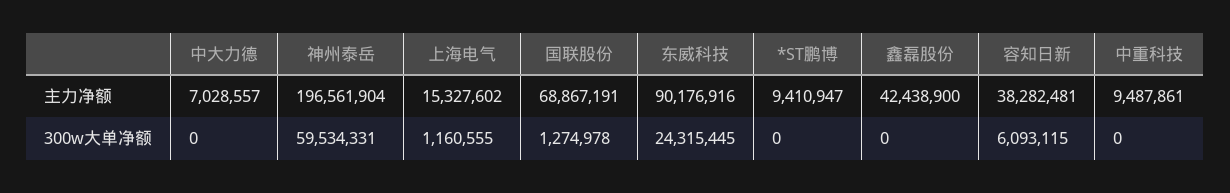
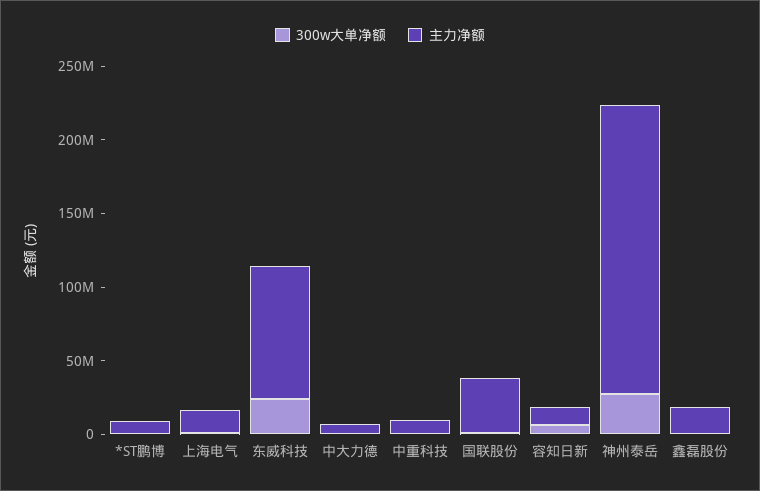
  {
    "主力净额": {
      "中大力德": 7028557,
      "神州泰岳": 196561904,
      "上海电气": 15327602,
-     "国联股份": 68867191,
+     "国联股份": 40000000,
      "东威科技": 90176916,
      "*ST鹏博": 9410947,
-     "鑫磊股份": 42438900,
+     "鑫磊股份": 20000000,
-     "容知日新": 38282481,
+     "容知日新": 10000000,
      "中重科技": 9487861
    },
    "300w大单净额": {
      "中大力德": 0,
-     "神州泰岳": 59534331,
+     "神州泰岳": 30000000,
      "上海电气": 1160555,
      "国联股份": 1274978,
      "东威科技": 24315445,
      "*ST鹏博": 0,
      "鑫磊股份": 0,
      "容知日新": 6093115,
      "中重科技": 0
    }
  }

